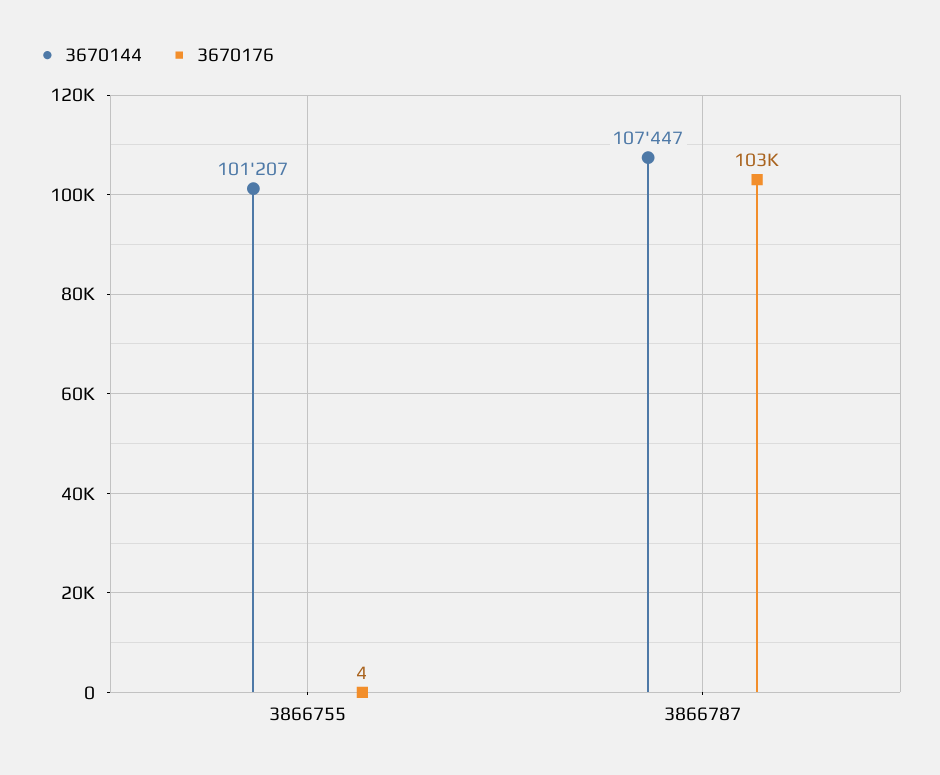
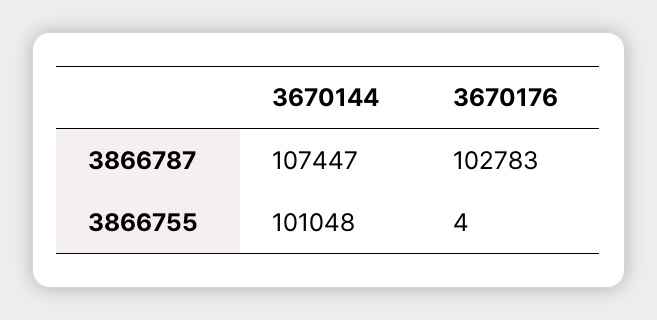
  {
    "3670144": {
-     "3866755": 101207,
+     "3866755": 101048,
      "3866787": 107447
    },
    "3670176": {
      "3866755": 4,
      "3866787": 102783
    }
  }

